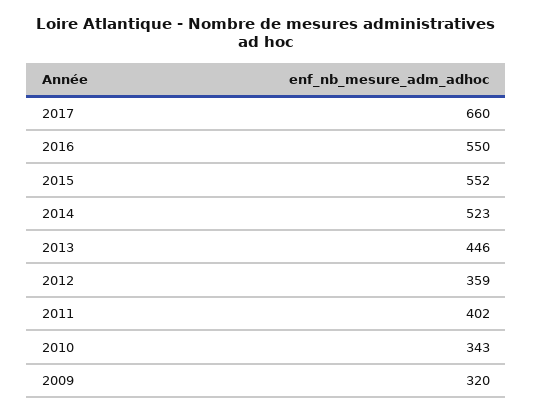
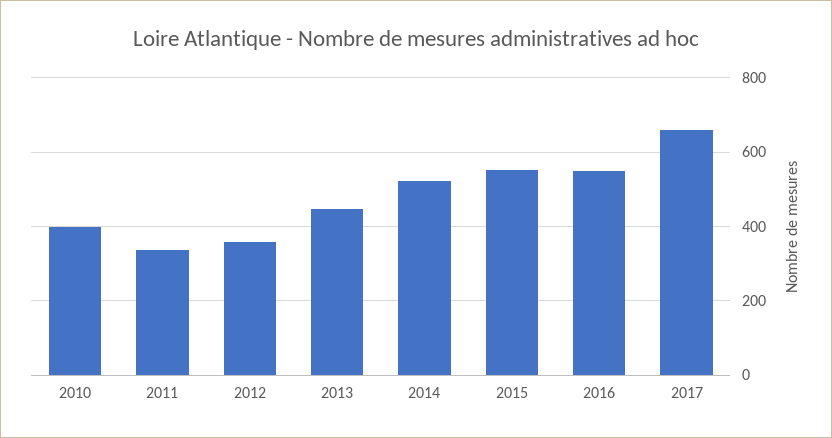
  {
    "2017": 660,
    "2016": 550,
    "2015": 552,
    "2014": 523,
    "2013": 446,
    "2012": 359,
-   "2011": 402,
+   "2011": 340,
-   "2010": 343,
+   "2010": 400
-   "2009": 320
  }

